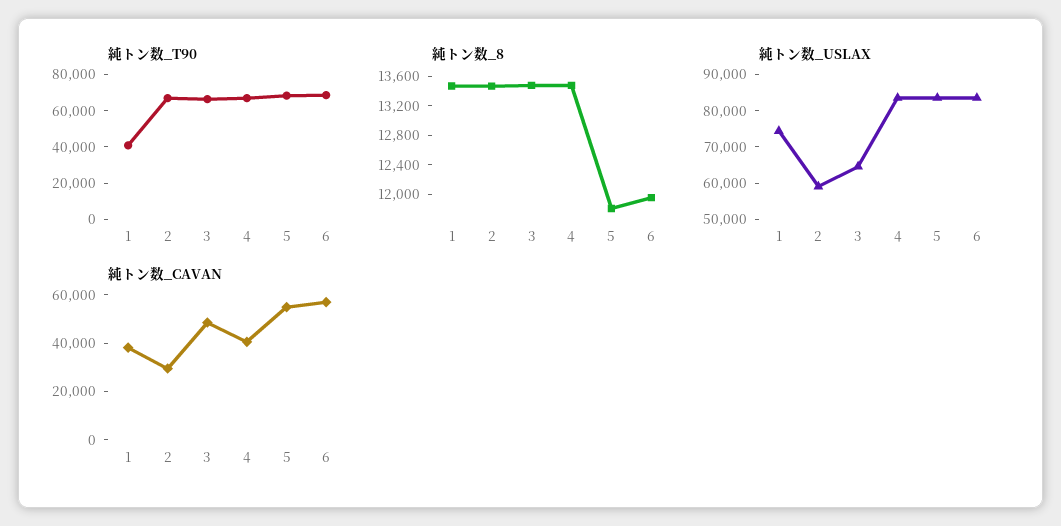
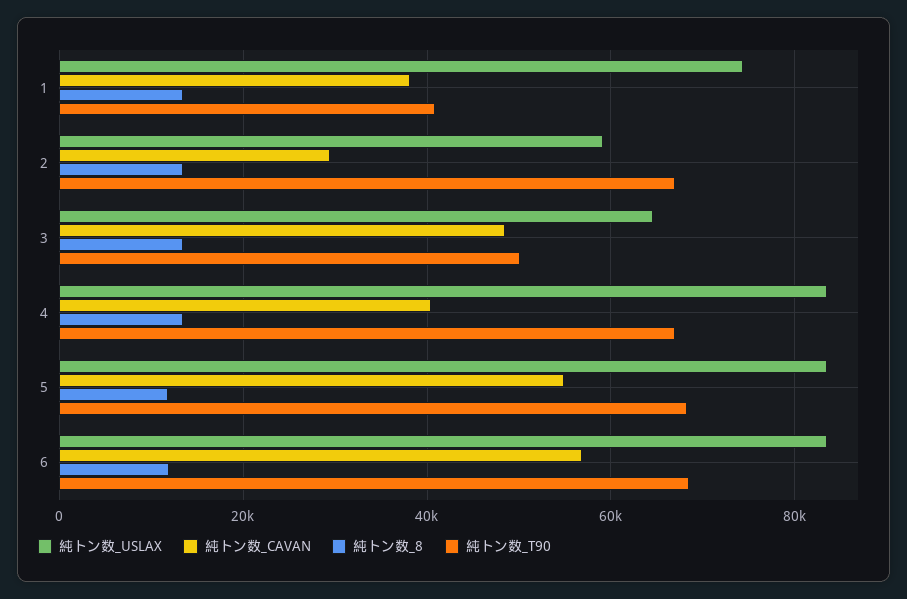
  {
    "純トン数_T90": {
      "1": 40000,
      "2": 66000,
-     "3": 65000,
+     "3": 50000,
      "4": 66000,
      "5": 68000,
      "6": 68000
    },
    "純トン数_8": {
      "1": 13400,
      "2": 13400,
      "3": 13400,
      "4": 13400,
      "5": 11800,
      "6": 12000
    },
    "純トン数_USLAX": {
      "1": 74000,
      "2": 60000,
      "3": 64000,
      "4": 84000,
      "5": 84000,
      "6": 84000
    },
    "純トン数_CAVAN": {
      "1": 38000,
      "2": 30000,
      "3": 48000,
      "4": 40000,
      "5": 54000,
      "6": 56000
    }
  }

